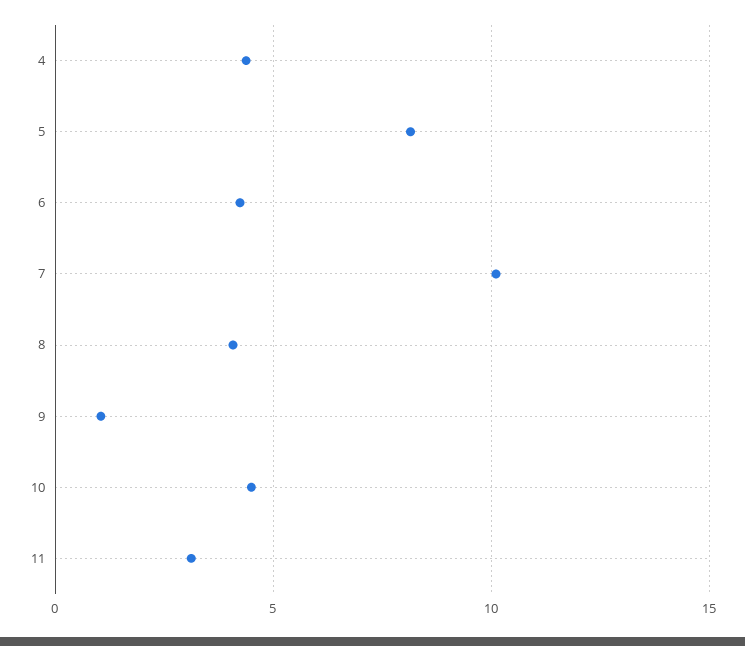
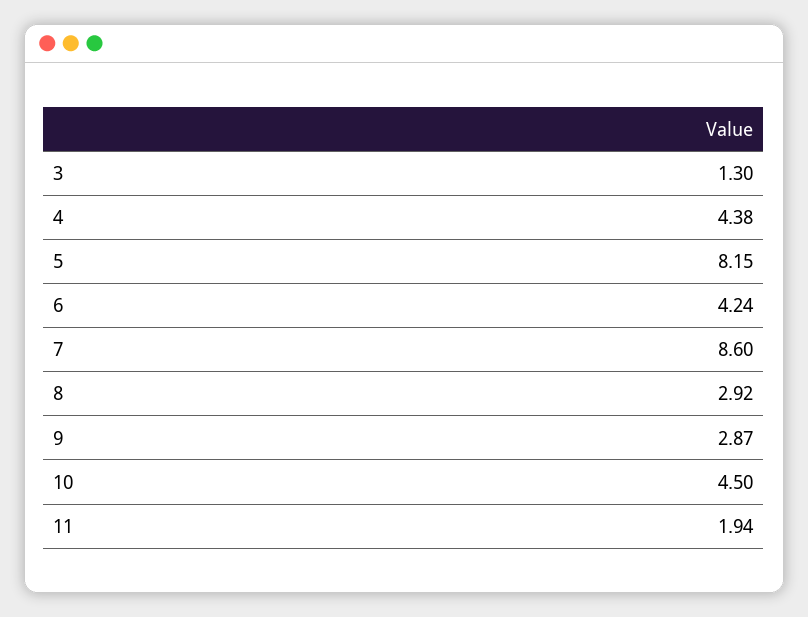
  {
    "4": 4.38,
    "5": 8.15,
    "6": 4.24,
-   "7": 10,
+   "7": 8.6,
-   "8": 4,
+   "8": 2.92,
-   "9": 1,
+   "9": 2.87,
    "10": 4.5,
-   "11": 3
+   "11": 1.94,
+   "3": 1.3
  }

